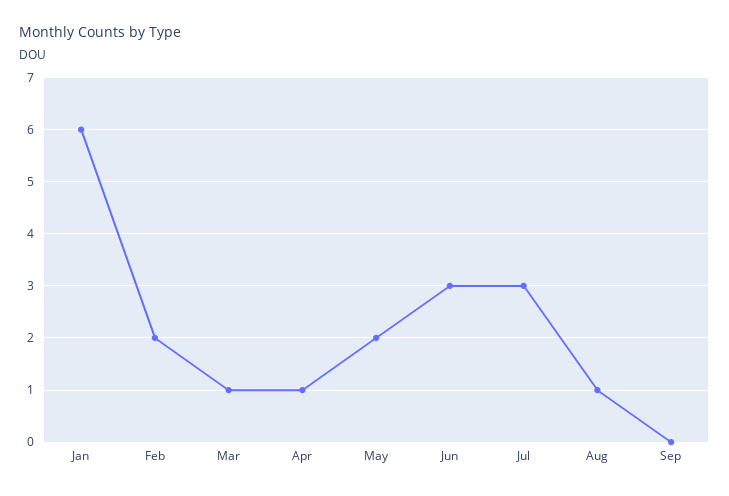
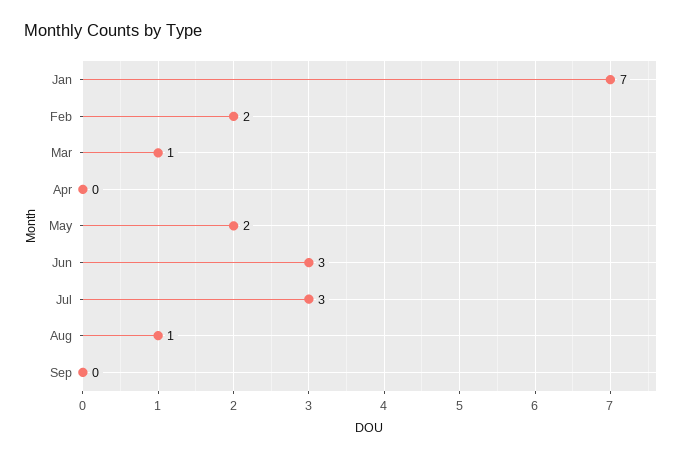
  {
-   "Jan": 6,
+   "Jan": 7,
    "Feb": 2,
    "Mar": 1,
-   "Apr": 1,
+   "Apr": 0,
    "May": 2,
    "Jun": 3,
    "Jul": 3,
    "Aug": 1,
    "Sep": 0
  }

